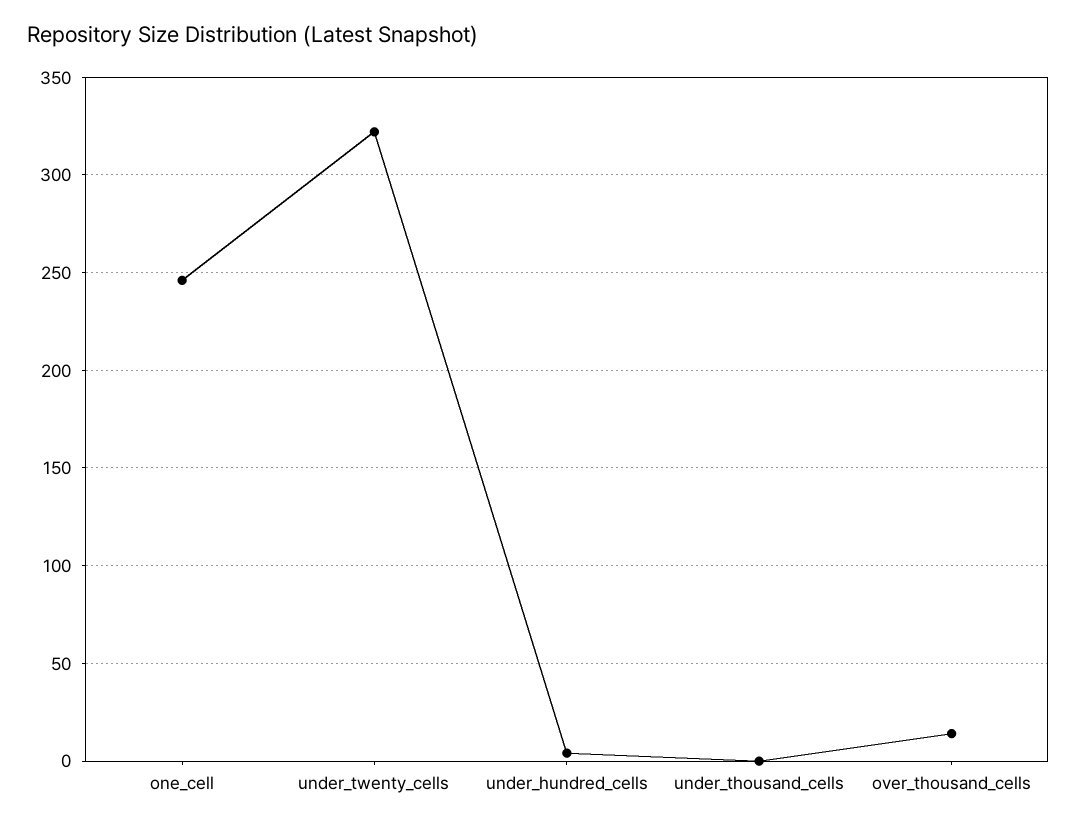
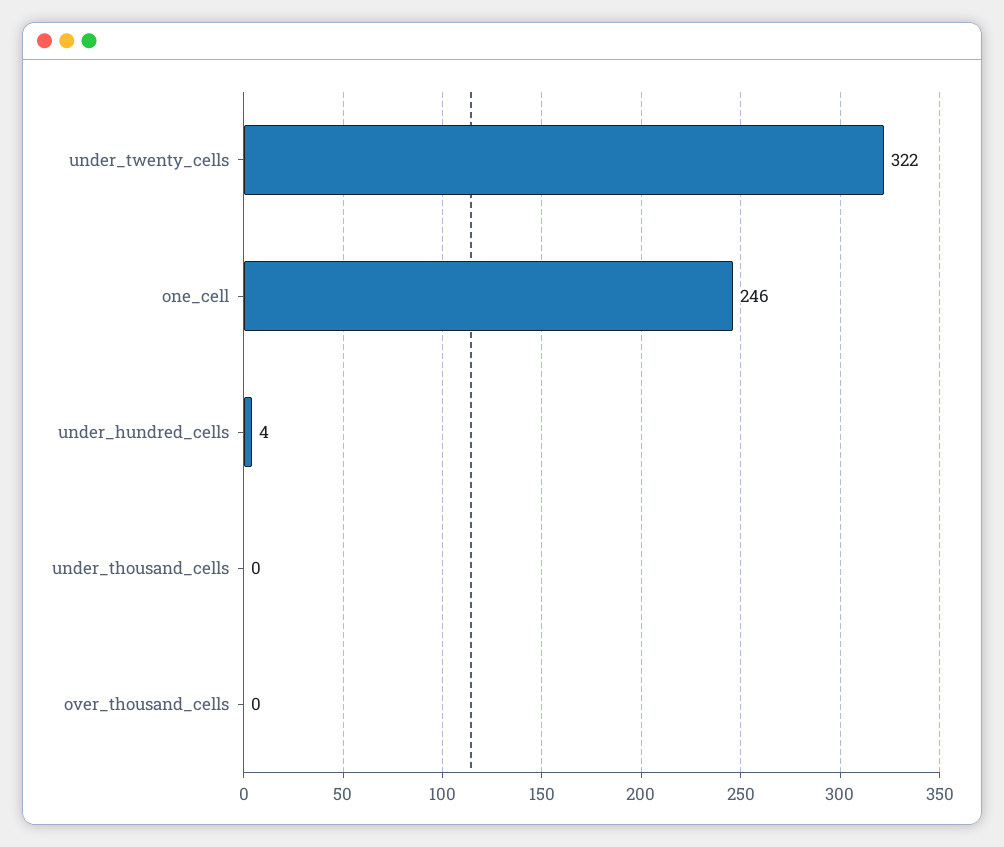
  {
    "one_cell": 246,
    "under_twenty_cells": 322,
    "under_hundred_cells": 4,
    "under_thousand_cells": 0,
-   "over_thousand_cells": 15
+   "over_thousand_cells": 0
  }

